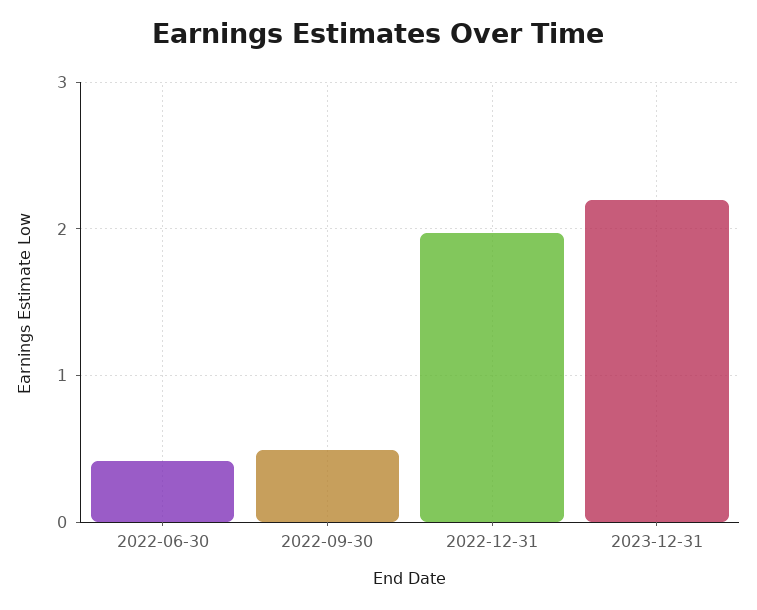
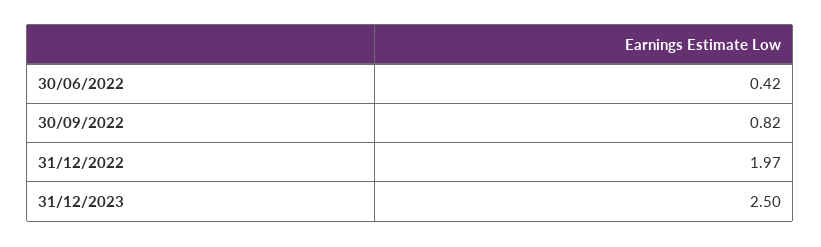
  {
    "2022-06-30": 0.42,
-   "2022-09-30": 0.5,
+   "2022-09-30": 0.82,
    "2022-12-31": 1.97,
-   "2023-12-31": 2.2
+   "2023-12-31": 2.5
  }

